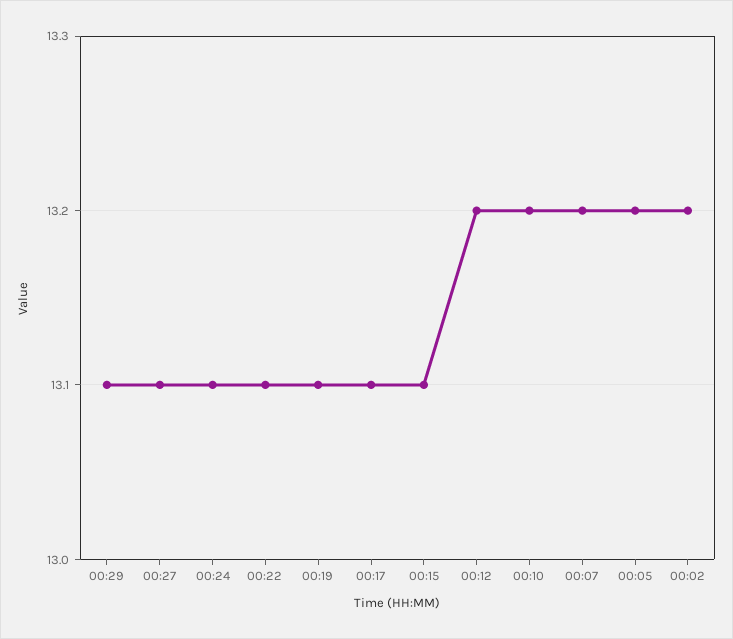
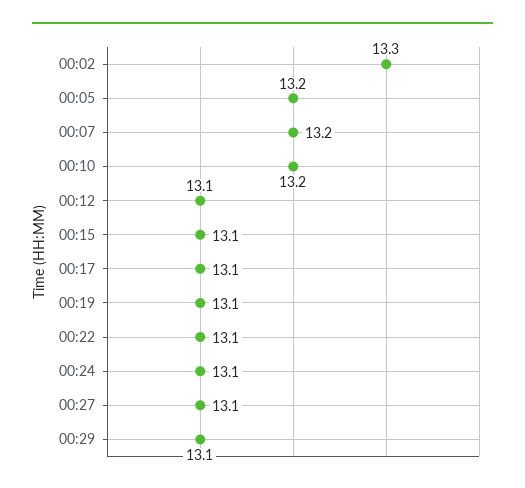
  {
    "00:29": 13.1,
    "00:27": 13.1,
    "00:24": 13.1,
    "00:22": 13.1,
    "00:19": 13.1,
    "00:17": 13.1,
    "00:15": 13.1,
-   "00:12": 13.2,
+   "00:12": 13.1,
    "00:10": 13.2,
    "00:07": 13.2,
    "00:05": 13.2,
-   "00:02": 13.2
+   "00:02": 13.3
  }

